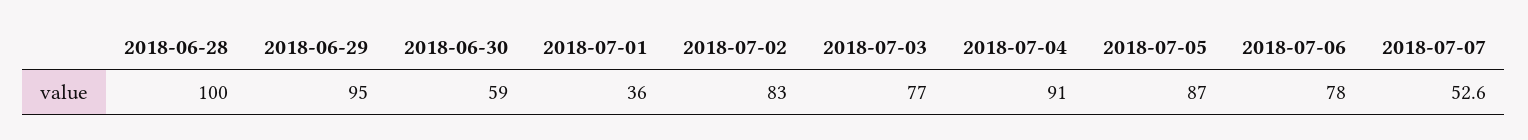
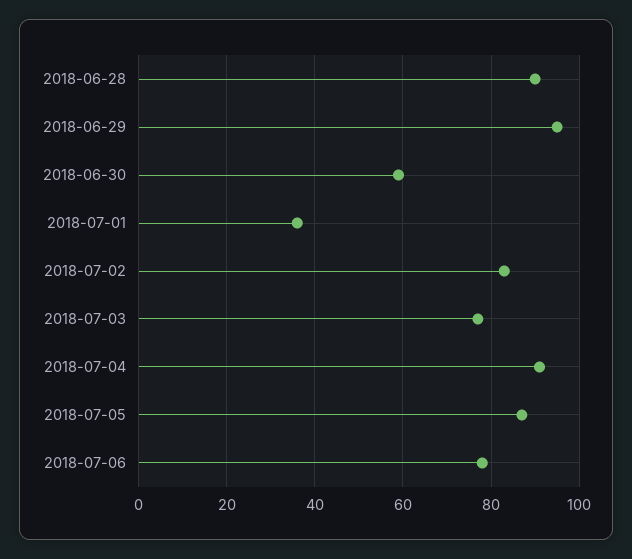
  {
-   "2018-06-28": 100,
+   "2018-06-28": 90,
    "2018-06-29": 95,
    "2018-06-30": 59,
    "2018-07-01": 36,
    "2018-07-02": 83,
    "2018-07-03": 77,
    "2018-07-04": 91,
    "2018-07-05": 87,
-   "2018-07-06": 78,
+   "2018-07-06": 78
-   "2018-07-07": 52.6
  }

